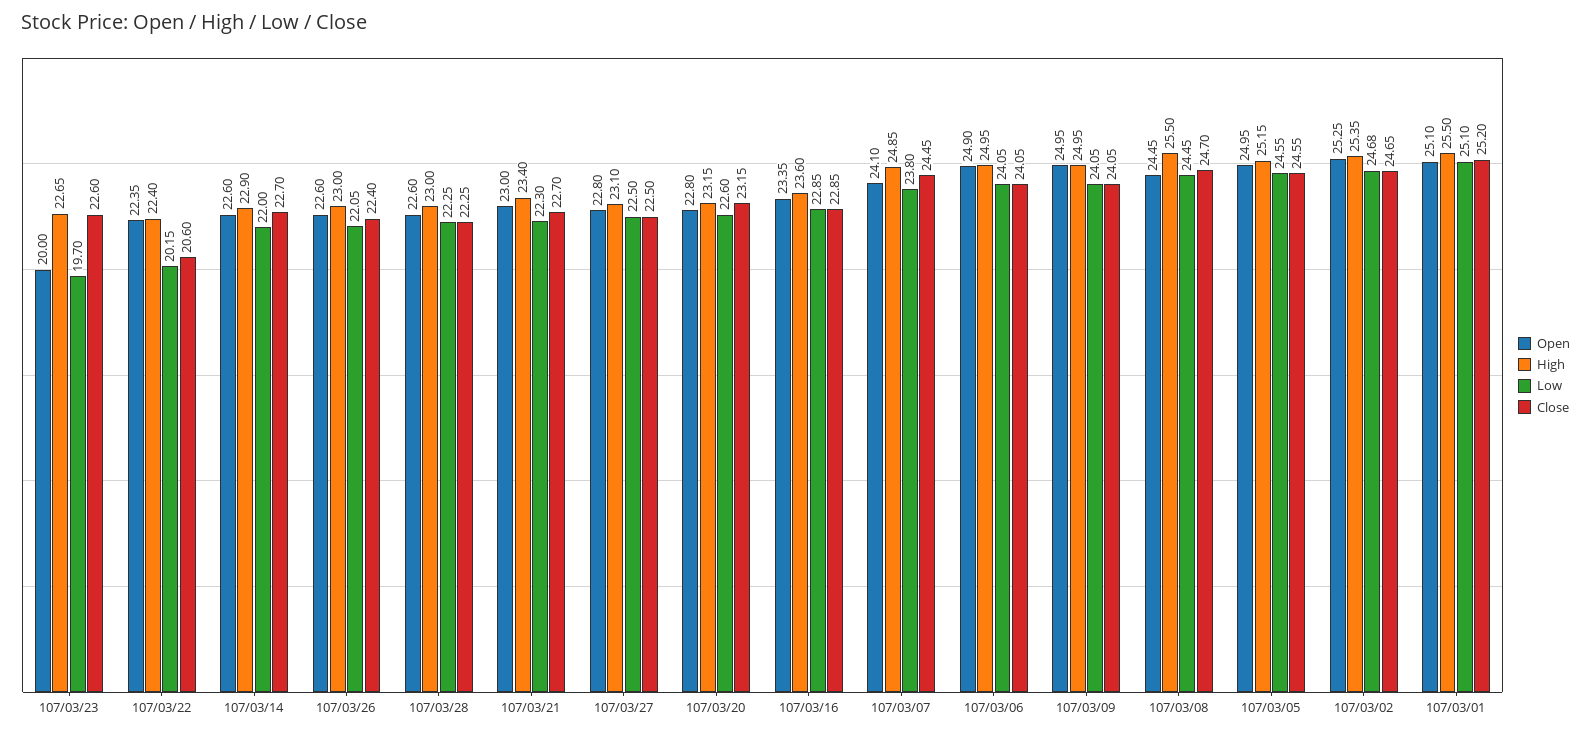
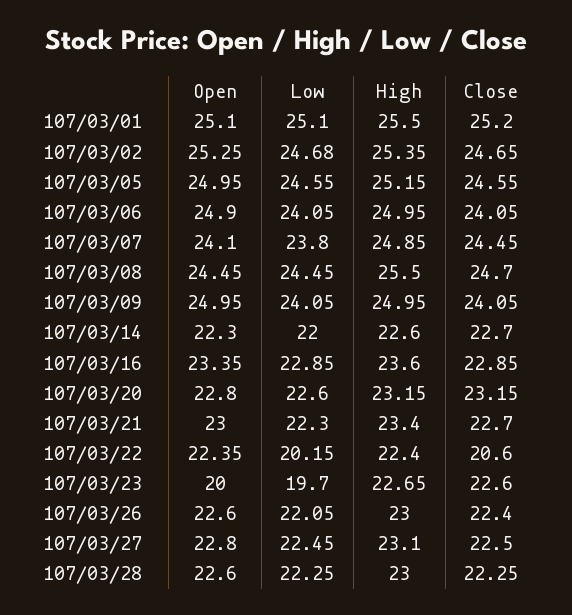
  {
    "Open": {
      "107/03/23": 20,
      "107/03/22": 22.35,
-     "107/03/14": 22.6,
+     "107/03/14": 22.3,
      "107/03/26": 22.6,
      "107/03/28": 22.6,
      "107/03/21": 23,
      "107/03/27": 22.8,
      "107/03/20": 22.8,
      "107/03/16": 23.35,
      "107/03/07": 24.1,
      "107/03/06": 24.9,
      "107/03/09": 24.95,
      "107/03/08": 24.45,
      "107/03/05": 24.95,
      "107/03/02": 25.25,
      "107/03/01": 25.1
    },
    "High": {
      "107/03/23": 22.65,
      "107/03/22": 22.4,
-     "107/03/14": 22.9,
+     "107/03/14": 22.6,
      "107/03/26": 23,
      "107/03/28": 23,
      "107/03/21": 23.4,
      "107/03/27": 23.1,
      "107/03/20": 23.15,
      "107/03/16": 23.6,
      "107/03/07": 24.85,
      "107/03/06": 24.95,
      "107/03/09": 24.95,
      "107/03/08": 25.5,
      "107/03/05": 25.15,
      "107/03/02": 25.35,
      "107/03/01": 25.5
    },
    "Low": {
      "107/03/23": 19.7,
      "107/03/22": 20.15,
      "107/03/14": 22,
      "107/03/26": 22.05,
      "107/03/28": 22.25,
      "107/03/21": 22.3,
-     "107/03/27": 22.5,
+     "107/03/27": 22.45,
      "107/03/20": 22.6,
      "107/03/16": 22.85,
      "107/03/07": 23.8,
      "107/03/06": 24.05,
      "107/03/09": 24.05,
      "107/03/08": 24.45,
      "107/03/05": 24.55,
      "107/03/02": 24.68,
      "107/03/01": 25.1
    },
    "Close": {
      "107/03/23": 22.6,
      "107/03/22": 20.6,
      "107/03/14": 22.7,
      "107/03/26": 22.4,
      "107/03/28": 22.25,
      "107/03/21": 22.7,
      "107/03/27": 22.5,
      "107/03/20": 23.15,
      "107/03/16": 22.85,
      "107/03/07": 24.45,
      "107/03/06": 24.05,
      "107/03/09": 24.05,
      "107/03/08": 24.7,
      "107/03/05": 24.55,
      "107/03/02": 24.65,
      "107/03/01": 25.2
    }
  }

